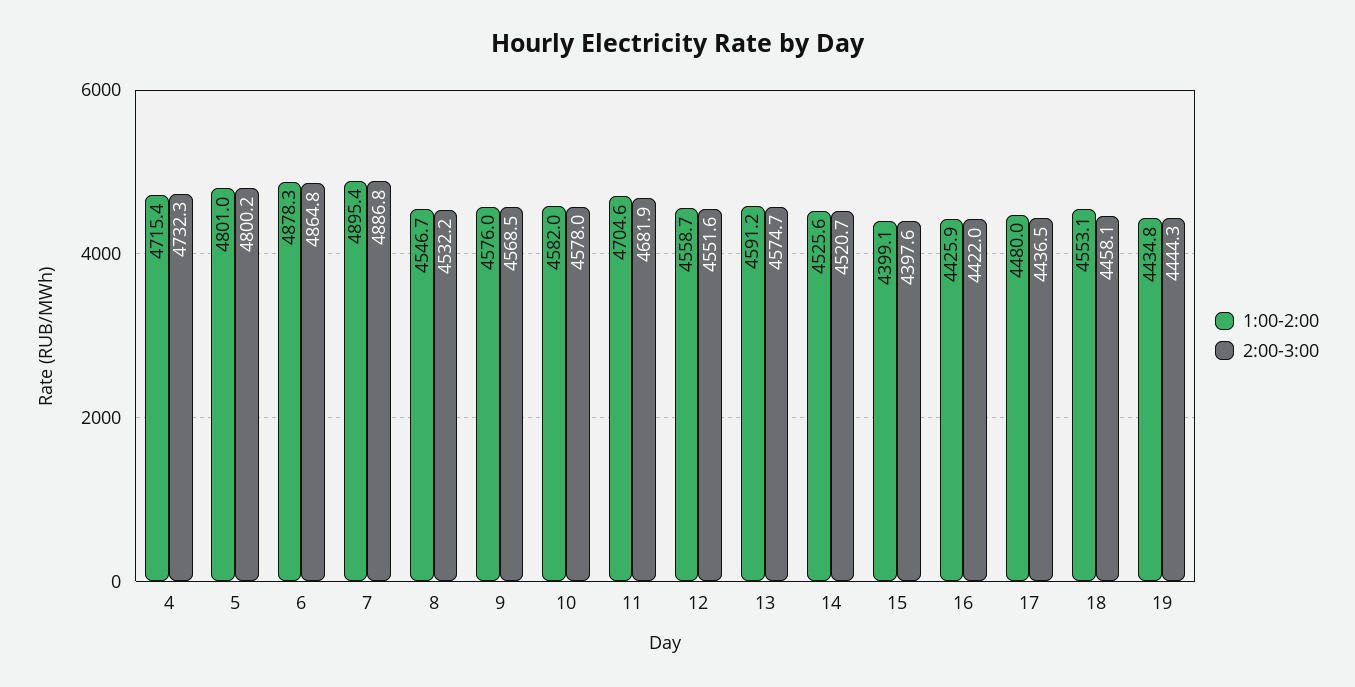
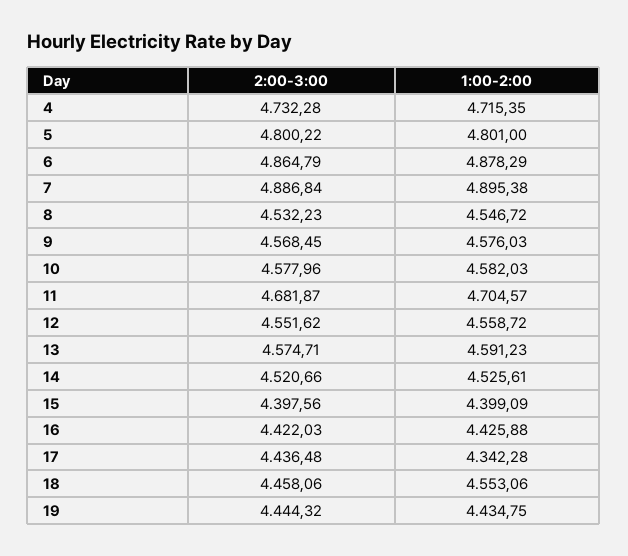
  {
    "1:00-2:00": {
      "4": 4715.35,
      "5": 4801,
      "6": 4878.29,
      "7": 4895.38,
      "8": 4546.72,
      "9": 4576.03,
      "10": 4582.03,
      "11": 4704.57,
      "12": 4558.72,
      "13": 4591.23,
      "14": 4525.61,
      "15": 4399.09,
      "16": 4425.88,
-     "17": 4480,
+     "17": 4342.28,
      "18": 4553.06,
      "19": 4434.75
    },
    "2:00-3:00": {
      "4": 4732.28,
      "5": 4800.22,
      "6": 4864.79,
      "7": 4886.84,
      "8": 4532.23,
      "9": 4568.45,
      "10": 4577.96,
      "11": 4681.87,
      "12": 4551.62,
      "13": 4574.71,
      "14": 4520.66,
      "15": 4397.56,
      "16": 4422.03,
      "17": 4436.48,
      "18": 4458.06,
      "19": 4444.32
    }
  }

